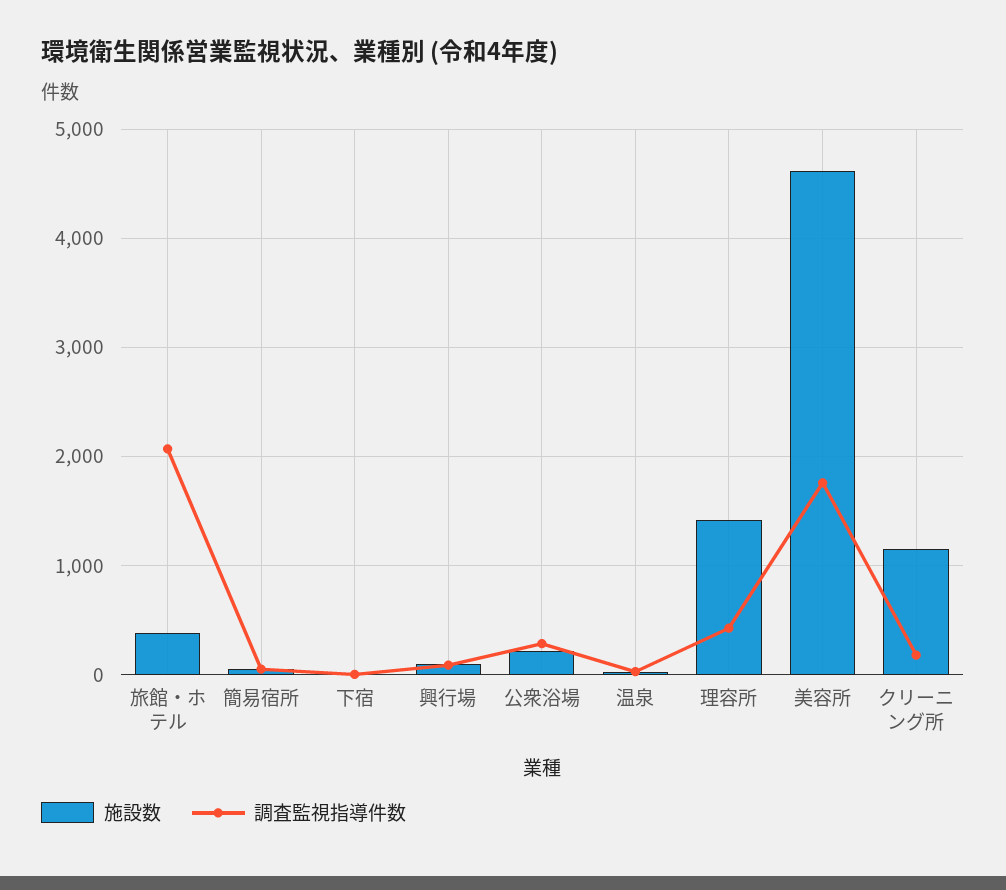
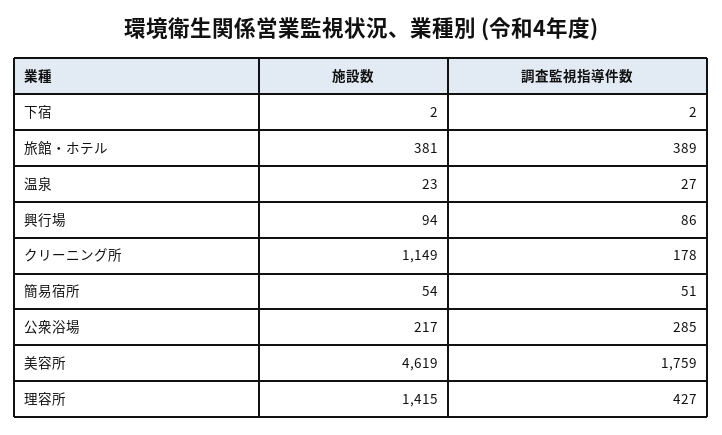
  {
    "施設数": {
      "旅館・ホテル": 381,
      "簡易宿所": 54,
      "下宿": 2,
      "興行場": 94,
      "公衆浴場": 217,
      "温泉": 23,
      "理容所": 1415,
      "美容所": 4619,
      "クリーニング所": 1149
    },
    "調査監視指導件数": {
-     "旅館・ホテル": 2100,
+     "旅館・ホテル": 389,
      "簡易宿所": 51,
      "下宿": 2,
      "興行場": 86,
      "公衆浴場": 285,
      "温泉": 27,
      "理容所": 427,
      "美容所": 1759,
      "クリーニング所": 178
    }
  }

